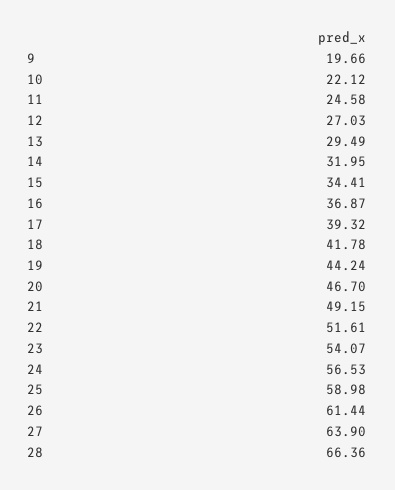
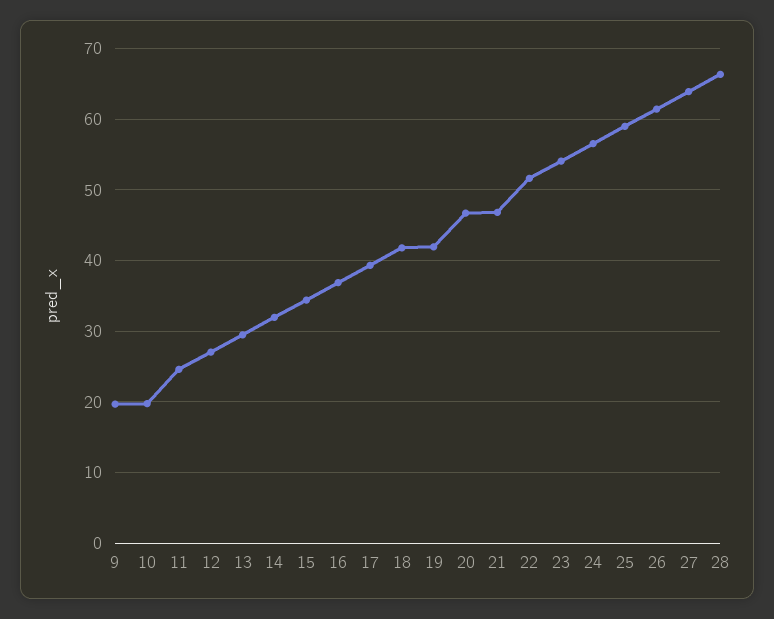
  {
    "9": 19.66,
-   "10": 22.12,
+   "10": 20,
    "11": 24.58,
    "12": 27.03,
    "13": 29.49,
    "14": 31.95,
    "15": 34.41,
    "16": 36.87,
    "17": 39.32,
    "18": 41.78,
-   "19": 44.24,
+   "19": 42,
    "20": 46.7,
-   "21": 49.15,
+   "21": 47,
    "22": 51.61,
    "23": 54.07,
    "24": 56.53,
    "25": 58.98,
    "26": 61.44,
    "27": 63.9,
    "28": 66.36
  }

